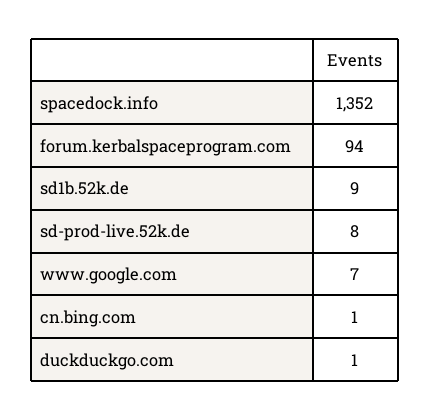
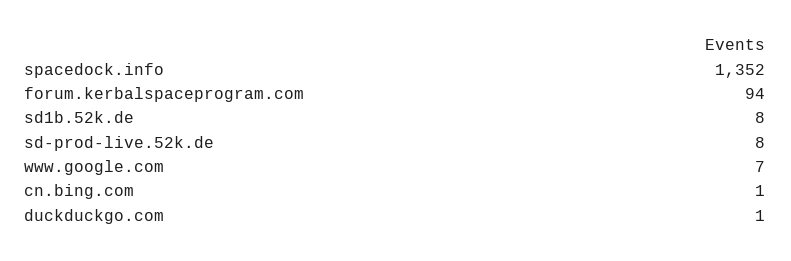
  {
    "spacedock.info": 1352,
    "forum.kerbalspaceprogram.com": 94,
-   "sd1b.52k.de": 9,
+   "sd1b.52k.de": 8,
    "sd-prod-live.52k.de": 8,
    "www.google.com": 7,
    "cn.bing.com": 1,
    "duckduckgo.com": 1
  }

